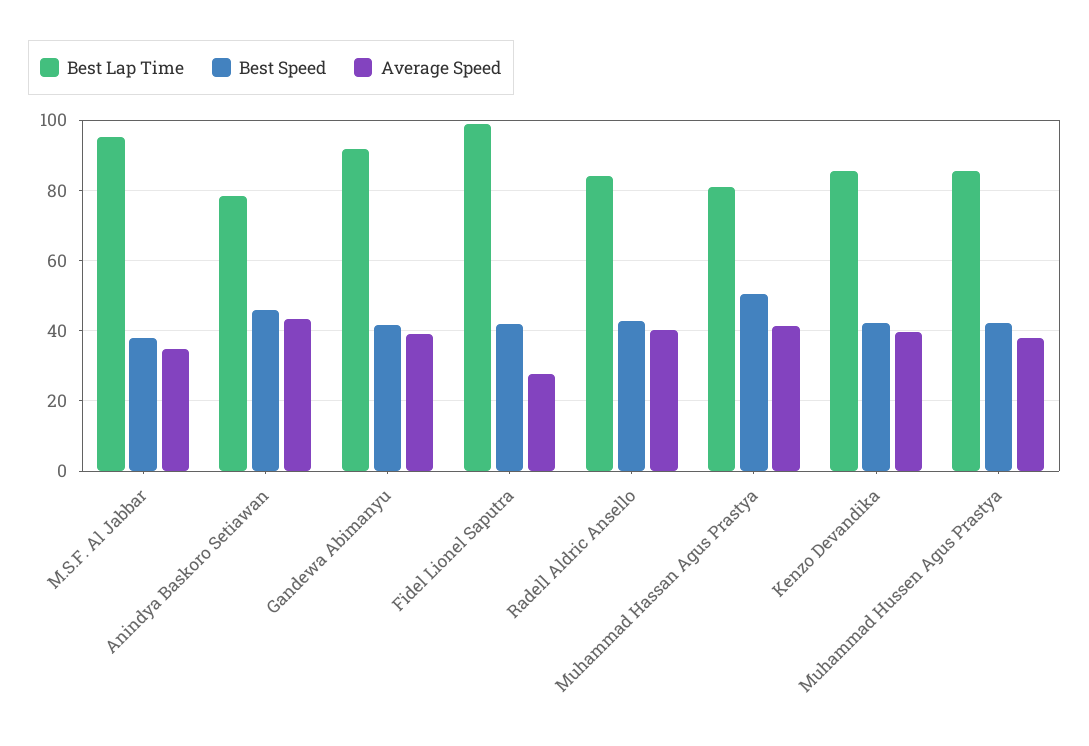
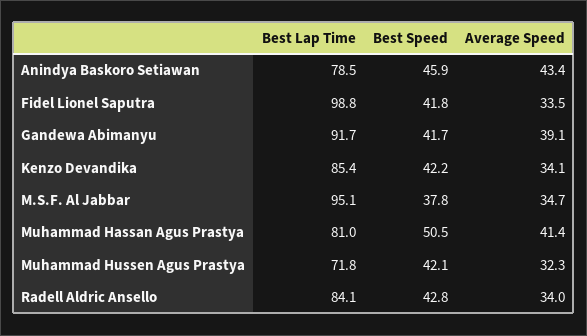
  {
    "Best Lap Time": {
      "M.S.F. Al Jabbar": 95.1,
      "Anindya Baskoro Setiawan": 78.5,
      "Gandewa Abimanyu": 91.7,
      "Fidel Lionel Saputra": 98.8,
      "Radell Aldric Ansello": 84.1,
      "Muhammad Hassan Agus Prastya": 81,
      "Kenzo Devandika": 85.4,
-     "Muhammad Hussen Agus Prastya": 86
+     "Muhammad Hussen Agus Prastya": 71.8
    },
    "Best Speed": {
      "M.S.F. Al Jabbar": 37.8,
      "Anindya Baskoro Setiawan": 45.9,
      "Gandewa Abimanyu": 41.7,
      "Fidel Lionel Saputra": 41.8,
      "Radell Aldric Ansello": 42.8,
      "Muhammad Hassan Agus Prastya": 50.5,
      "Kenzo Devandika": 42.2,
      "Muhammad Hussen Agus Prastya": 42.1
    },
    "Average Speed": {
      "M.S.F. Al Jabbar": 34.7,
      "Anindya Baskoro Setiawan": 43.4,
      "Gandewa Abimanyu": 39.1,
-     "Fidel Lionel Saputra": 28,
+     "Fidel Lionel Saputra": 33.5,
-     "Radell Aldric Ansello": 40,
+     "Radell Aldric Ansello": 34,
      "Muhammad Hassan Agus Prastya": 41.4,
-     "Kenzo Devandika": 40,
+     "Kenzo Devandika": 34.1,
-     "Muhammad Hussen Agus Prastya": 38
+     "Muhammad Hussen Agus Prastya": 32.3
    }
  }

